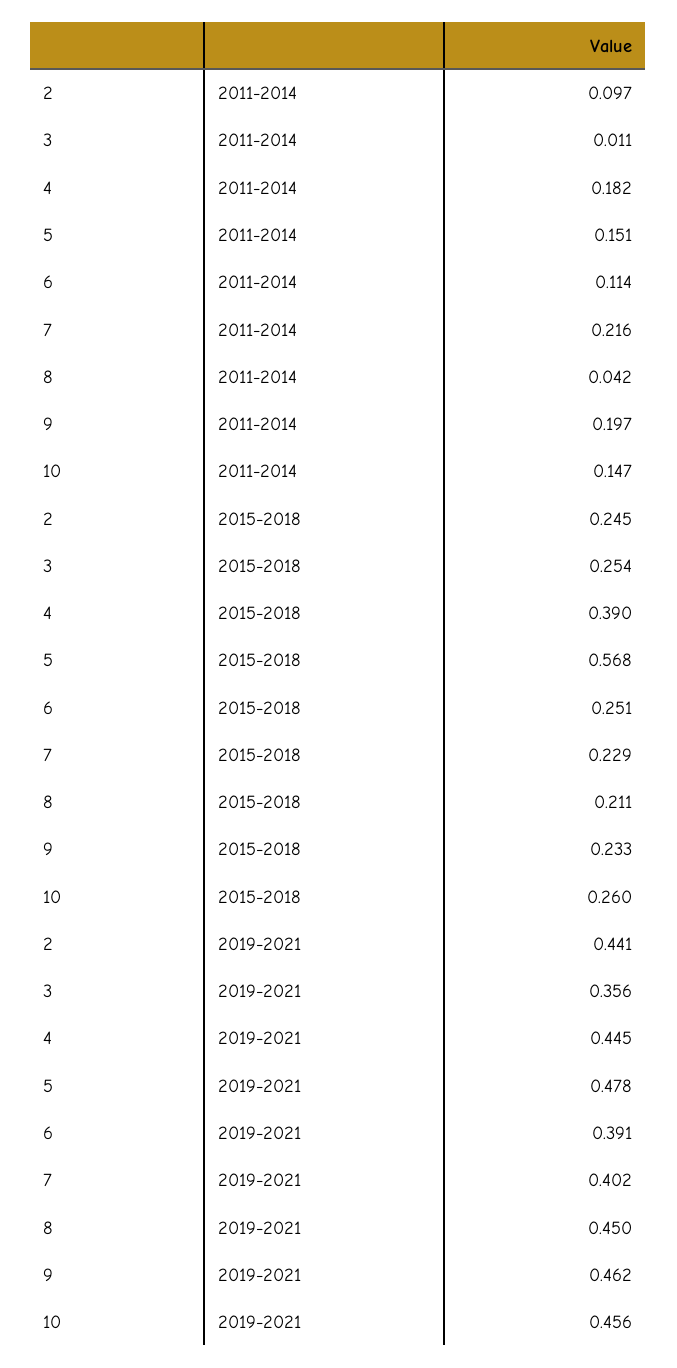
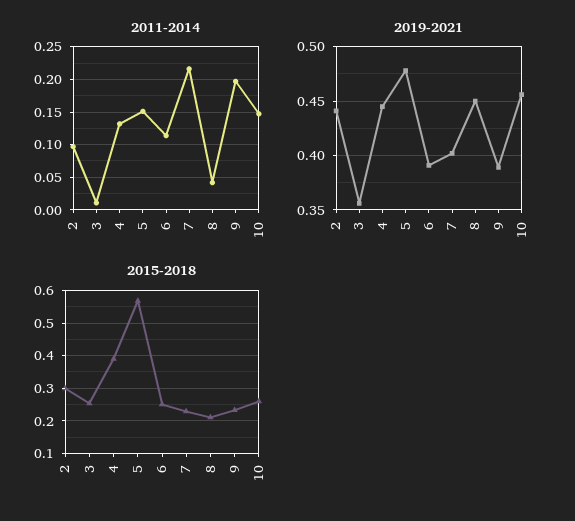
  {
    "2011-2014": {
      "2": 0.097,
      "3": 0.011,
-     "4": 0.182,
+     "4": 0.13,
      "5": 0.151,
      "6": 0.114,
      "7": 0.216,
      "8": 0.042,
      "9": 0.197,
      "10": 0.147
    },
    "2015-2018": {
-     "2": 0.245,
+     "2": 0.3,
      "3": 0.254,
      "4": 0.39,
      "5": 0.568,
      "6": 0.251,
      "7": 0.229,
      "8": 0.211,
      "9": 0.233,
      "10": 0.26
    },
    "2019-2021": {
      "2": 0.441,
      "3": 0.356,
      "4": 0.445,
      "5": 0.478,
      "6": 0.391,
      "7": 0.402,
      "8": 0.45,
-     "9": 0.462,
+     "9": 0.39,
      "10": 0.456
    }
  }

